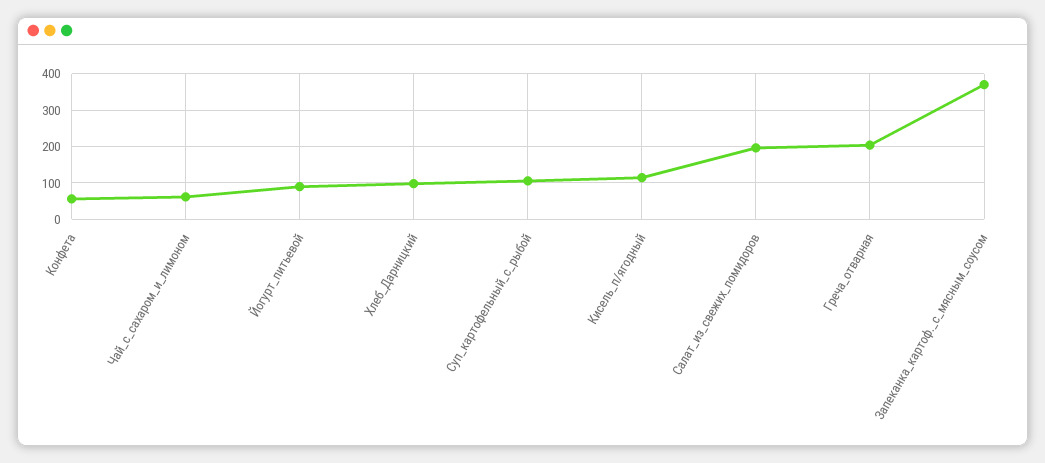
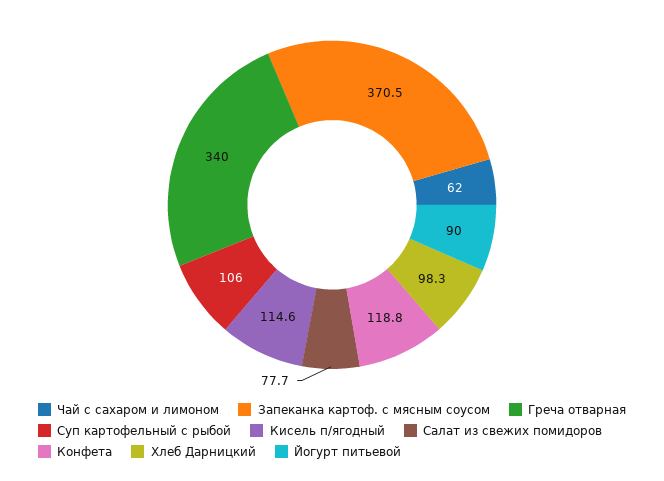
  {
-   "Конфета": 60,
+   "Конфета": 118.8,
    "Чай_с_сахаром_и_лимоном": 62,
    "Йогурт_питьевой": 90,
    "Хлеб_Дарницкий": 98.3,
    "Суп_картофельный_с_рыбой": 106,
    "Кисель_п/ягодный": 114.6,
-   "Салат_из_свежих_помидоров": 200,
+   "Салат_из_свежих_помидоров": 77.7,
-   "Греча_отварная": 200,
+   "Греча_отварная": 340,
    "Запеканка_картоф._с_мясным_соусом": 370.5
  }

